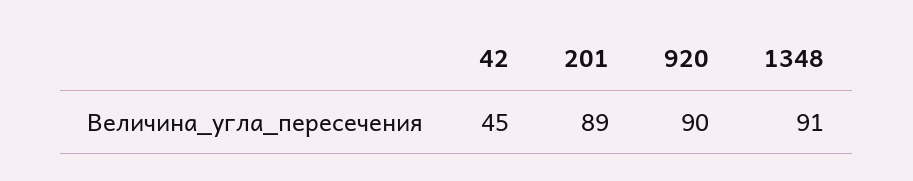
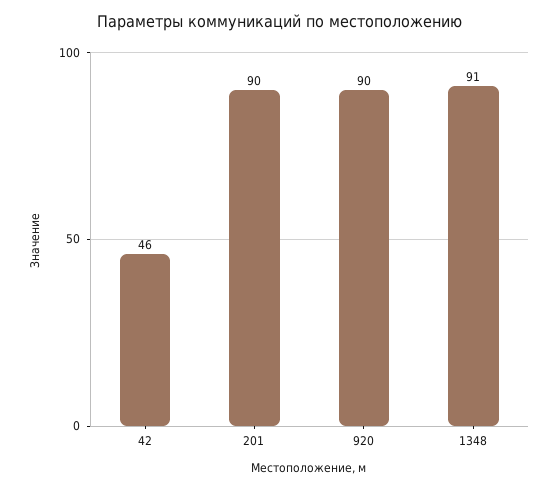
  {
-   "42": 45,
+   "42": 46,
-   "201": 89,
+   "201": 90,
    "920": 90,
    "1348": 91
  }

